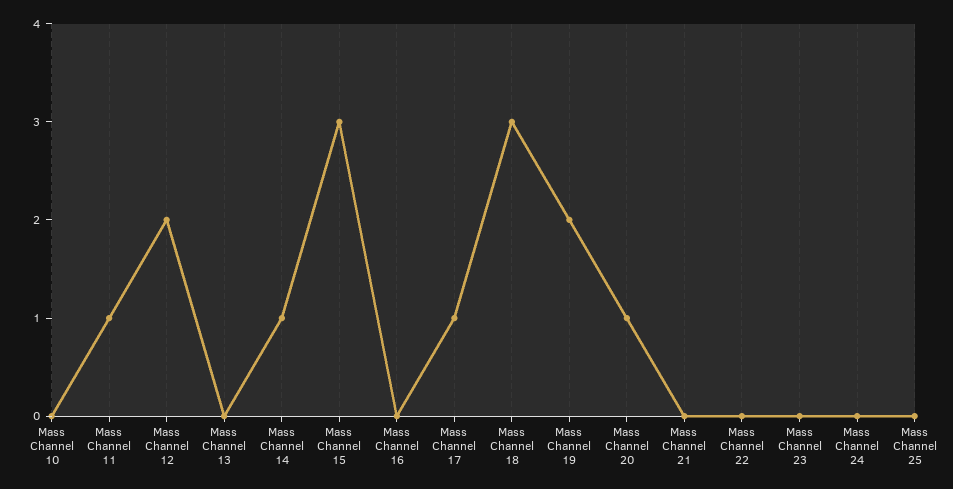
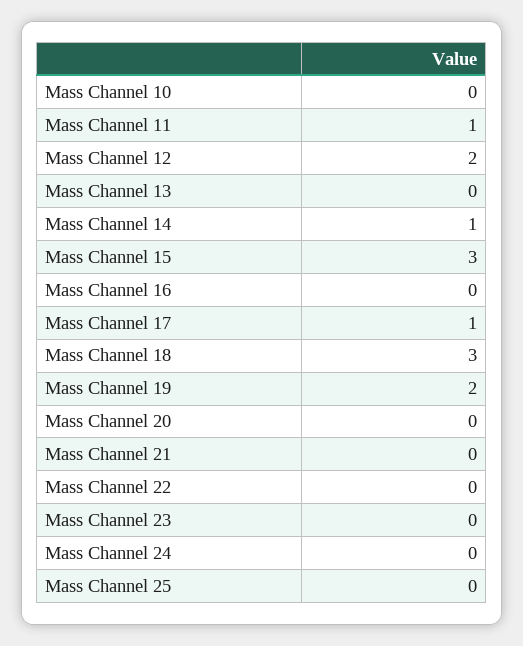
  {
    "Mass Channel 10": 0,
    "Mass Channel 11": 1,
    "Mass Channel 12": 2,
    "Mass Channel 13": 0,
    "Mass Channel 14": 1,
    "Mass Channel 15": 3,
    "Mass Channel 16": 0,
    "Mass Channel 17": 1,
    "Mass Channel 18": 3,
    "Mass Channel 19": 2,
-   "Mass Channel 20": 1,
+   "Mass Channel 20": 0,
    "Mass Channel 21": 0,
    "Mass Channel 22": 0,
    "Mass Channel 23": 0,
    "Mass Channel 24": 0,
    "Mass Channel 25": 0
  }

